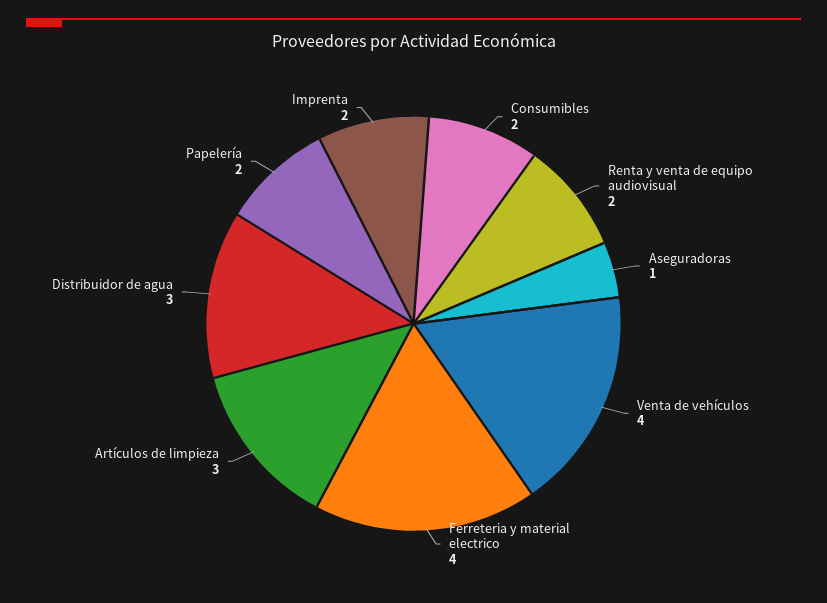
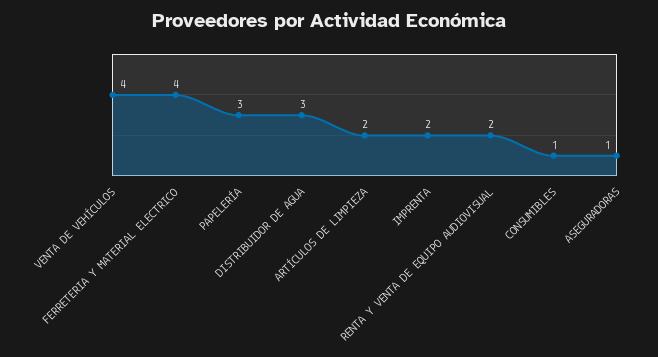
  {
-   "Consumibles": 2,
+   "Consumibles": 1,
    "Renta y venta de equipo audiovisual": 2,
    "Aseguradoras": 1,
    "Venta de vehículos": 4,
    "Ferreteria y material electrico": 4,
-   "Artículos de limpieza": 3,
+   "Artículos de limpieza": 2,
    "Distribuidor de agua": 3,
-   "Papelería": 2,
+   "Papelería": 3,
    "Imprenta": 2
  }

